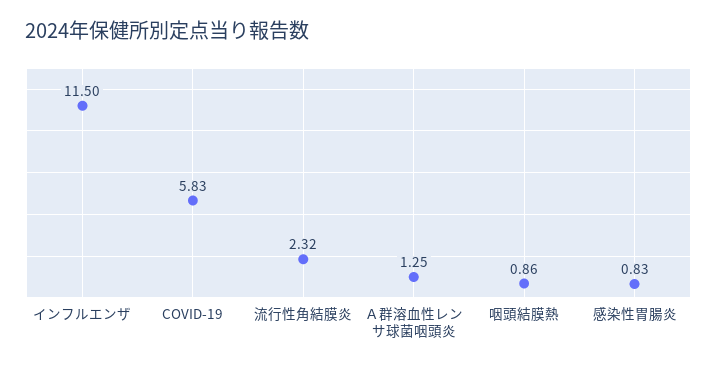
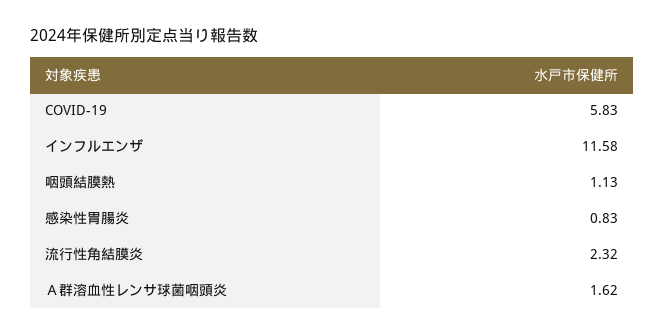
  {
-   "インフルエンザ": 11.5,
+   "インフルエンザ": 11.58,
    "COVID-19": 5.83,
    "流行性角結膜炎": 2.32,
-   "Ａ群溶血性レンサ球菌咽頭炎": 1.25,
+   "Ａ群溶血性レンサ球菌咽頭炎": 1.62,
-   "咽頭結膜熱": 0.86,
+   "咽頭結膜熱": 1.13,
    "感染性胃腸炎": 0.83
  }

